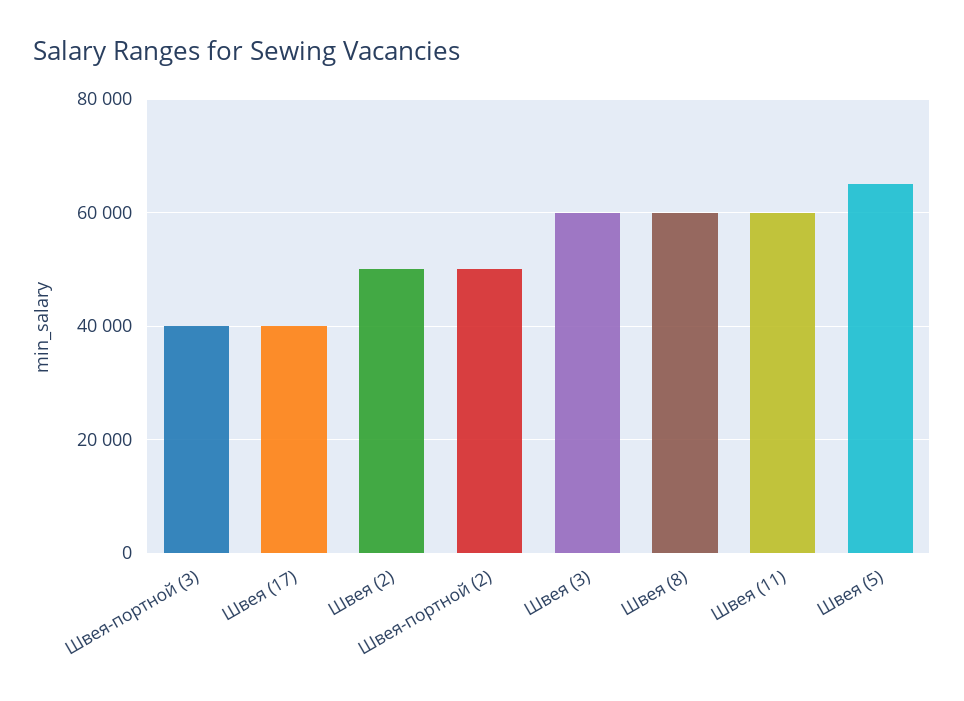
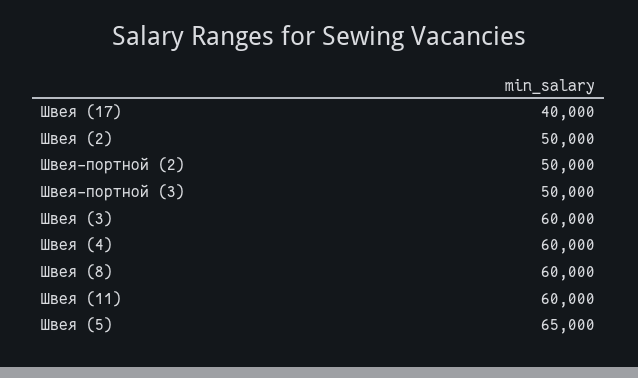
  {
-   "Швея-портной (3)": 40000,
+   "Швея-портной (3)": 50000,
    "Швея (17)": 40000,
    "Швея (2)": 50000,
    "Швея-портной (2)": 50000,
    "Швея (3)": 60000,
    "Швея (8)": 60000,
    "Швея (11)": 60000,
-   "Швея (5)": 65000
+   "Швея (5)": 65000,
+   "Швея (4)": 60000
  }

